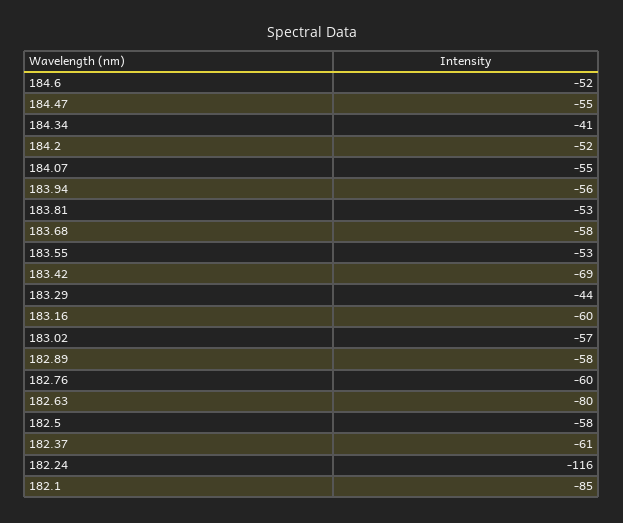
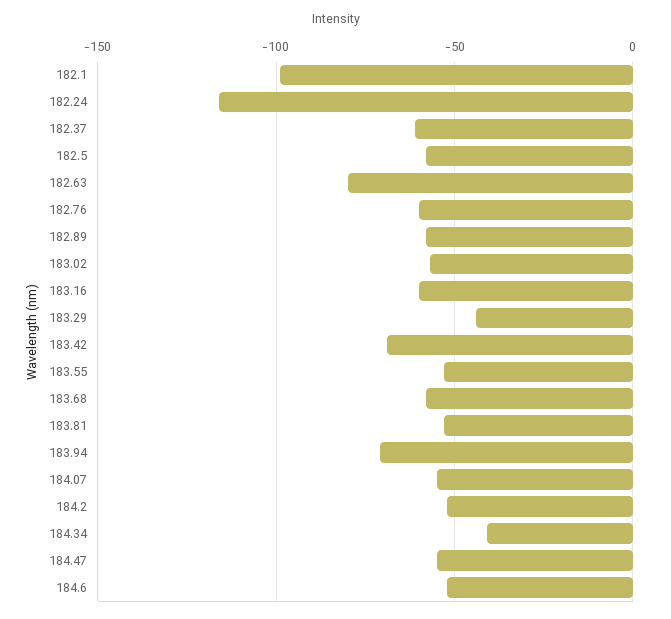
  {
    "184.6": -52,
    "184.47": -55,
    "184.34": -41,
    "184.2": -52,
    "184.07": -55,
-   "183.94": -56,
+   "183.94": -70,
    "183.81": -53,
    "183.68": -58,
    "183.55": -53,
    "183.42": -69,
    "183.29": -44,
    "183.16": -60,
    "183.02": -57,
    "182.89": -58,
    "182.76": -60,
    "182.63": -80,
    "182.5": -58,
    "182.37": -61,
    "182.24": -116,
-   "182.1": -85
+   "182.1": -100
  }

